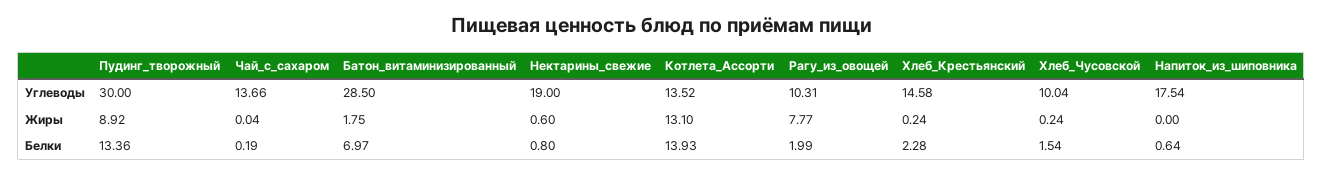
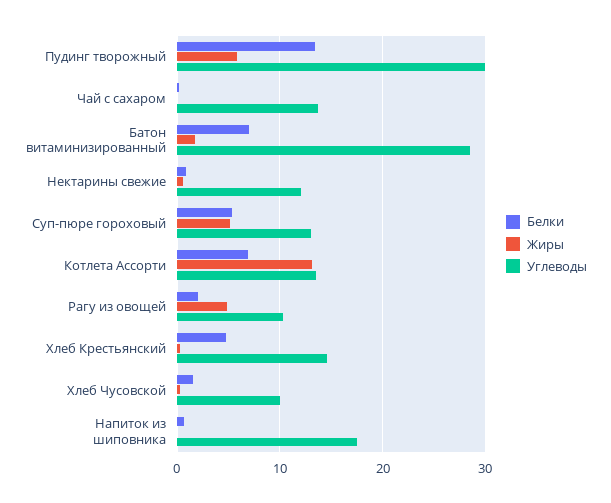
  {
    "Углеводы": {
      "Пудинг_творожный": 30,
      "Чай_с_сахаром": 13.66,
      "Батон_витаминизированный": 28.5,
-     "Нектарины_свежие": 19,
+     "Нектарины_свежие": 12,
      "Котлета_Ассорти": 13.52,
      "Рагу_из_овощей": 10.31,
      "Хлеб_Крестьянский": 14.58,
      "Хлеб_Чусовской": 10.04,
-     "Напиток_из_шиповника": 17.54
+     "Напиток_из_шиповника": 17.54,
+     "Суп-пюре гороховый": 13
    },
    "Жиры": {
-     "Пудинг_творожный": 8.92,
+     "Пудинг_творожный": 6,
      "Чай_с_сахаром": 0.04,
      "Батон_витаминизированный": 1.75,
      "Нектарины_свежие": 0.6,
      "Котлета_Ассорти": 13.1,
-     "Рагу_из_овощей": 7.77,
+     "Рагу_из_овощей": 5,
      "Хлеб_Крестьянский": 0.24,
      "Хлеб_Чусовской": 0.24,
-     "Напиток_из_шиповника": 0
+     "Напиток_из_шиповника": 0,
+     "Суп-пюре гороховый": 5
    },
    "Белки": {
      "Пудинг_творожный": 13.36,
      "Чай_с_сахаром": 0.19,
      "Батон_витаминизированный": 6.97,
      "Нектарины_свежие": 0.8,
-     "Котлета_Ассорти": 13.93,
+     "Котлета_Ассорти": 7,
      "Рагу_из_овощей": 1.99,
-     "Хлеб_Крестьянский": 2.28,
+     "Хлеб_Крестьянский": 5,
      "Хлеб_Чусовской": 1.54,
-     "Напиток_из_шиповника": 0.64
+     "Напиток_из_шиповника": 0.64,
+     "Суп-пюре гороховый": 5
    }
  }

